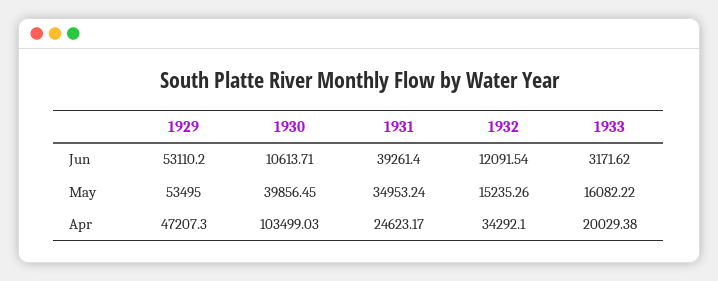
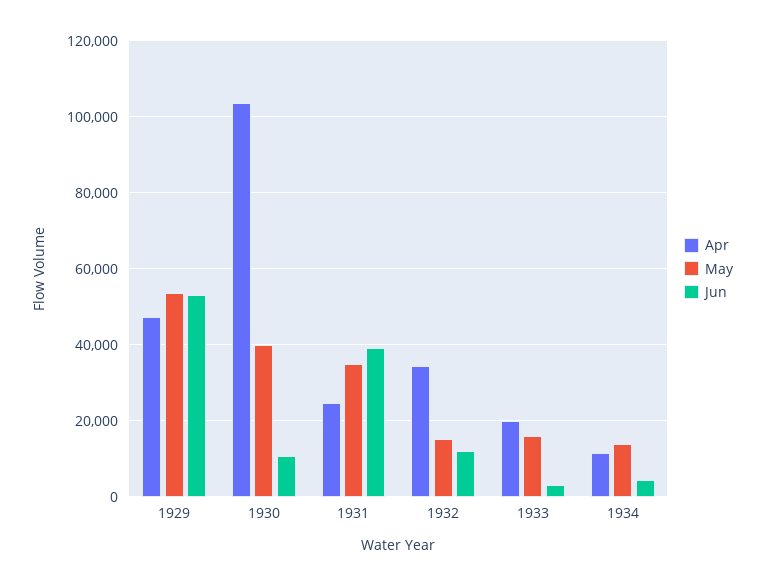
  {
    "Jun": {
      "1929": 53110.2,
      "1930": 10613.71,
      "1931": 39261.4,
      "1932": 12091.54,
-     "1933": 3171.62
+     "1933": 3171.62,
+     "1934": 4000
    },
    "May": {
      "1929": 53495,
      "1930": 39856.45,
      "1931": 34953.24,
      "1932": 15235.26,
-     "1933": 16082.22
+     "1933": 16082.22,
+     "1934": 14000
    },
    "Apr": {
      "1929": 47207.3,
      "1930": 103499.03,
      "1931": 24623.17,
      "1932": 34292.1,
-     "1933": 20029.38
+     "1933": 20029.38,
+     "1934": 12000
    }
  }

